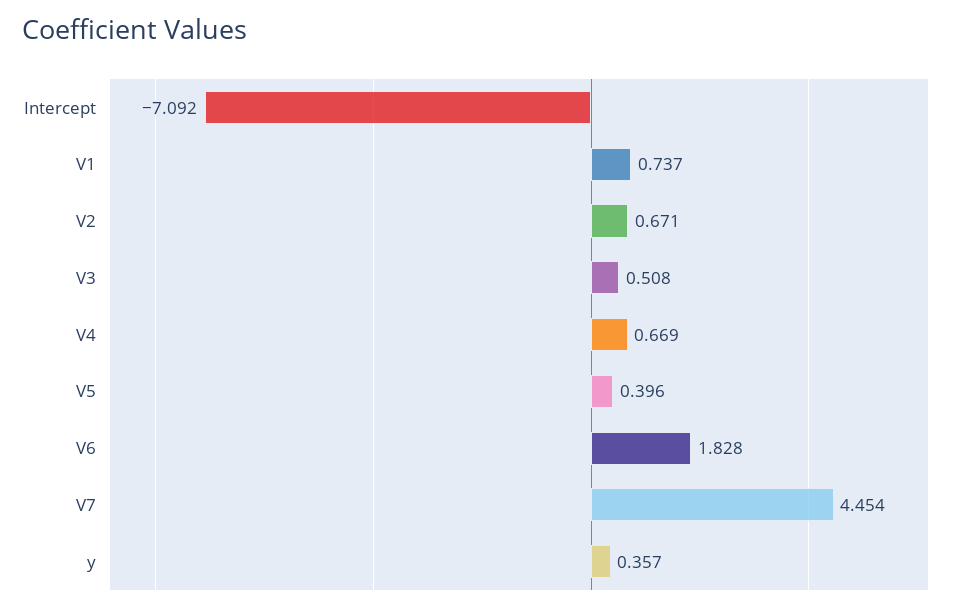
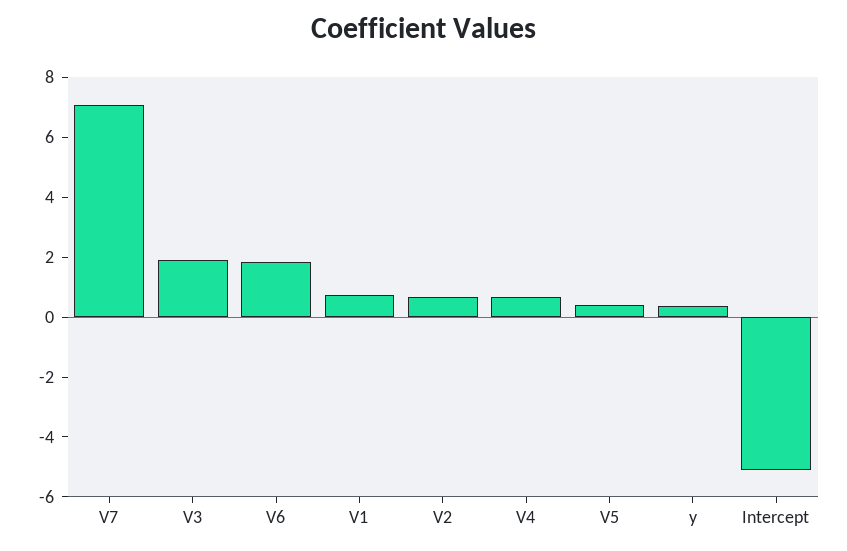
  {
-   "Intercept": -7.092,
+   "Intercept": -5,
    "V1": 0.737,
    "V2": 0.671,
-   "V3": 0.508,
+   "V3": 2,
    "V4": 0.669,
    "V5": 0.396,
    "V6": 1.828,
-   "V7": 4.454,
+   "V7": 7,
    "y": 0.357
  }

